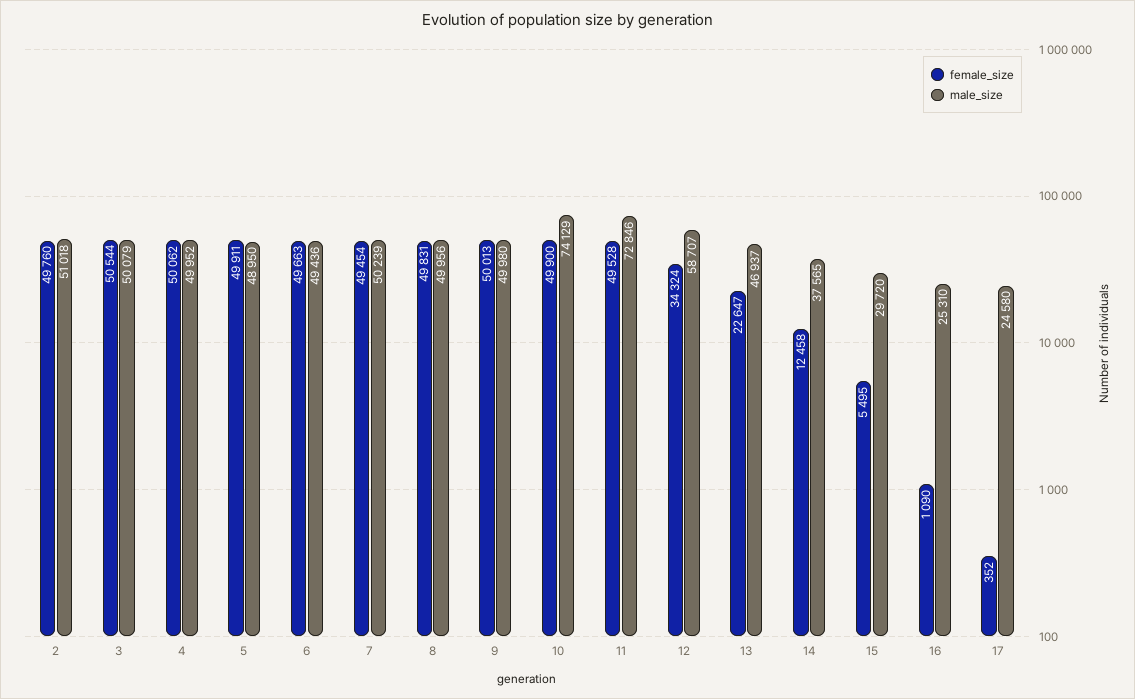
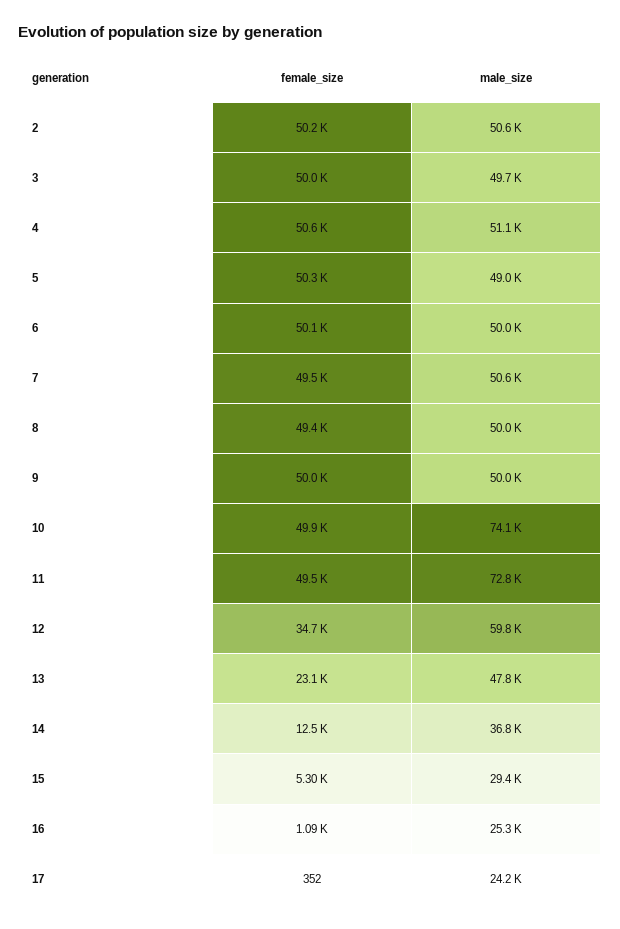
  {
    "female_size": {
-     "2": 49760,
+     "2": 50200,
-     "3": 50544,
+     "3": 50000,
-     "4": 50062,
+     "4": 50600,
-     "5": 49911,
+     "5": 50300,
-     "6": 49663,
+     "6": 50100,
      "7": 49454,
-     "8": 49831,
+     "8": 49400,
      "9": 50013,
      "10": 49900,
      "11": 49528,
-     "12": 34324,
+     "12": 34700,
-     "13": 22647,
+     "13": 23100,
      "14": 12458,
-     "15": 5495,
+     "15": 5300,
      "16": 1090,
      "17": 352
    },
    "male_size": {
-     "2": 51018,
+     "2": 50600,
-     "3": 50079,
+     "3": 49700,
-     "4": 49952,
+     "4": 51100,
      "5": 48950,
-     "6": 49436,
+     "6": 50000,
-     "7": 50239,
+     "7": 50600,
      "8": 49956,
      "9": 49980,
      "10": 74129,
      "11": 72846,
-     "12": 58707,
+     "12": 59800,
-     "13": 46937,
+     "13": 47800,
-     "14": 37565,
+     "14": 36800,
-     "15": 29720,
+     "15": 29400,
      "16": 25310,
-     "17": 24580
+     "17": 24200
    }
  }

